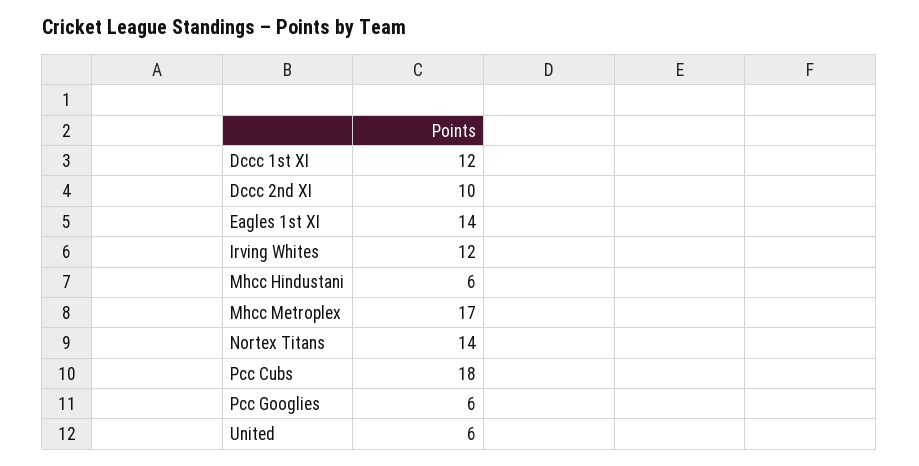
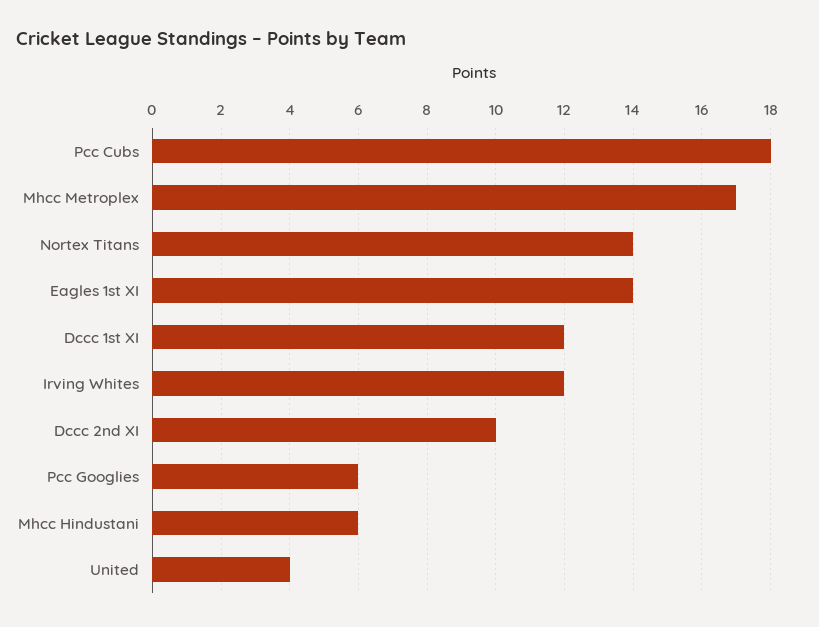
  {
    "Dccc 1st XI": 12,
    "Dccc 2nd XI": 10,
    "Eagles 1st XI": 14,
    "Irving Whites": 12,
    "Mhcc Hindustani": 6,
    "Mhcc Metroplex": 17,
    "Nortex Titans": 14,
    "Pcc Cubs": 18,
    "Pcc Googlies": 6,
-   "United": 6
+   "United": 4
  }

